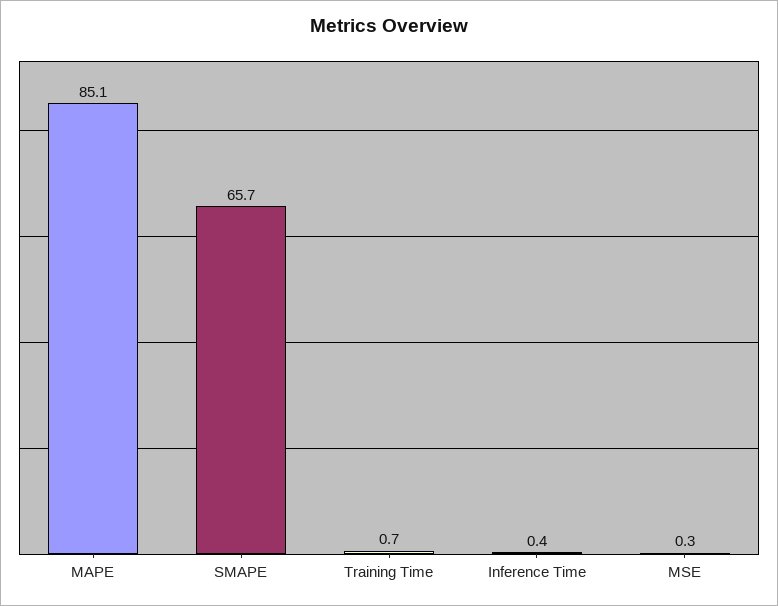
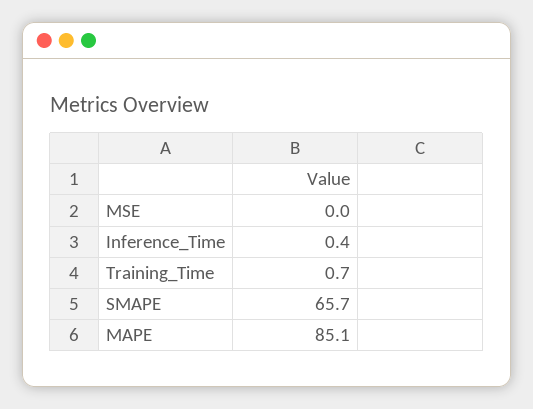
  {
    "MAPE": 85.1,
    "SMAPE": 65.7,
    "Training Time": 0.7,
    "Inference Time": 0.4,
-   "MSE": 0.3
+   "MSE": 0
  }

